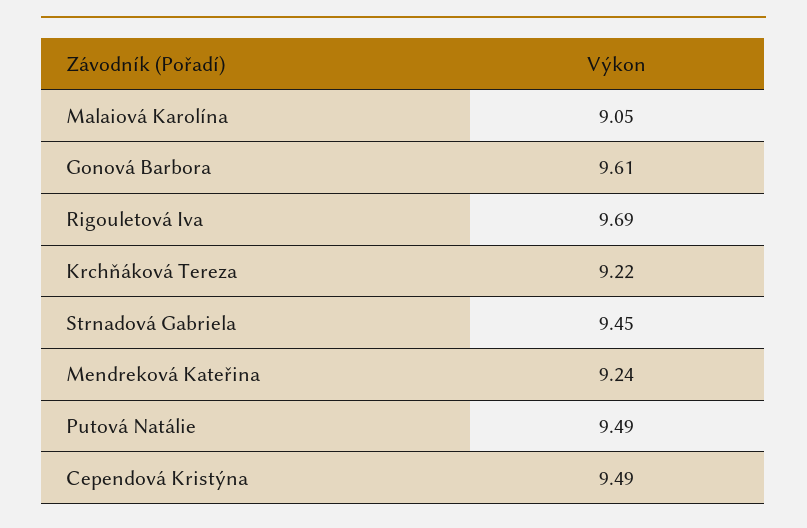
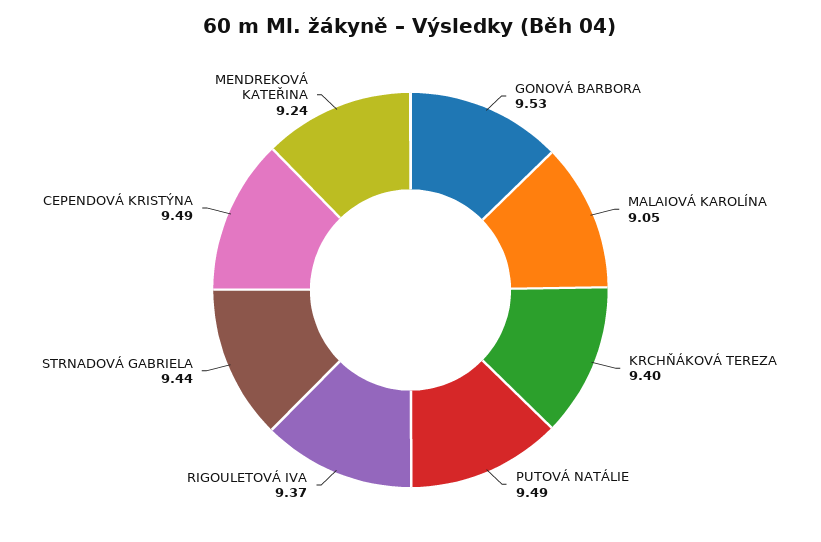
  {
    "Malaiová Karolína": 9.05,
-   "Gonová Barbora": 9.61,
+   "Gonová Barbora": 9.53,
-   "Rigouletová Iva": 9.69,
+   "Rigouletová Iva": 9.37,
-   "Krchňáková Tereza": 9.22,
+   "Krchňáková Tereza": 9.4,
-   "Strnadová Gabriela": 9.45,
+   "Strnadová Gabriela": 9.44,
    "Mendreková Kateřina": 9.24,
    "Putová Natálie": 9.49,
    "Cependová Kristýna": 9.49
  }

